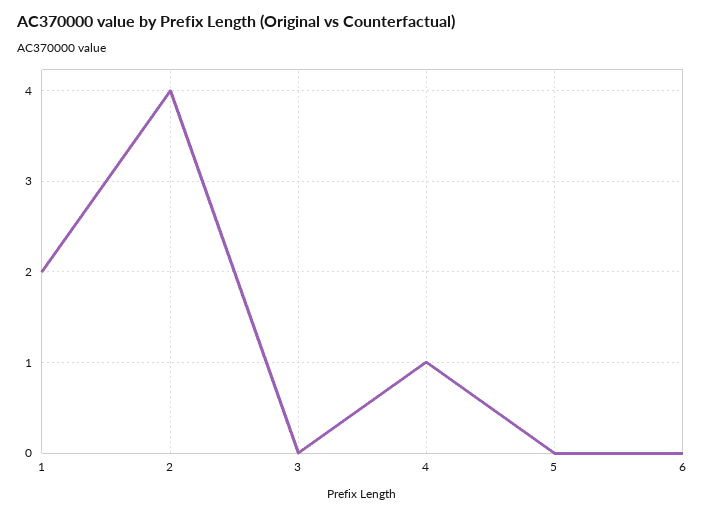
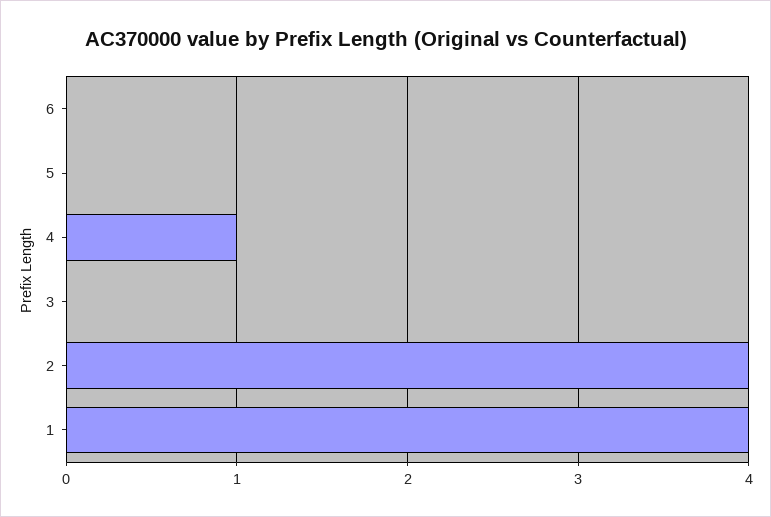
  {
-   "1": 2,
+   "1": 4,
    "2": 4,
    "3": 0,
    "4": 1,
    "5": 0,
    "6": 0
  }

